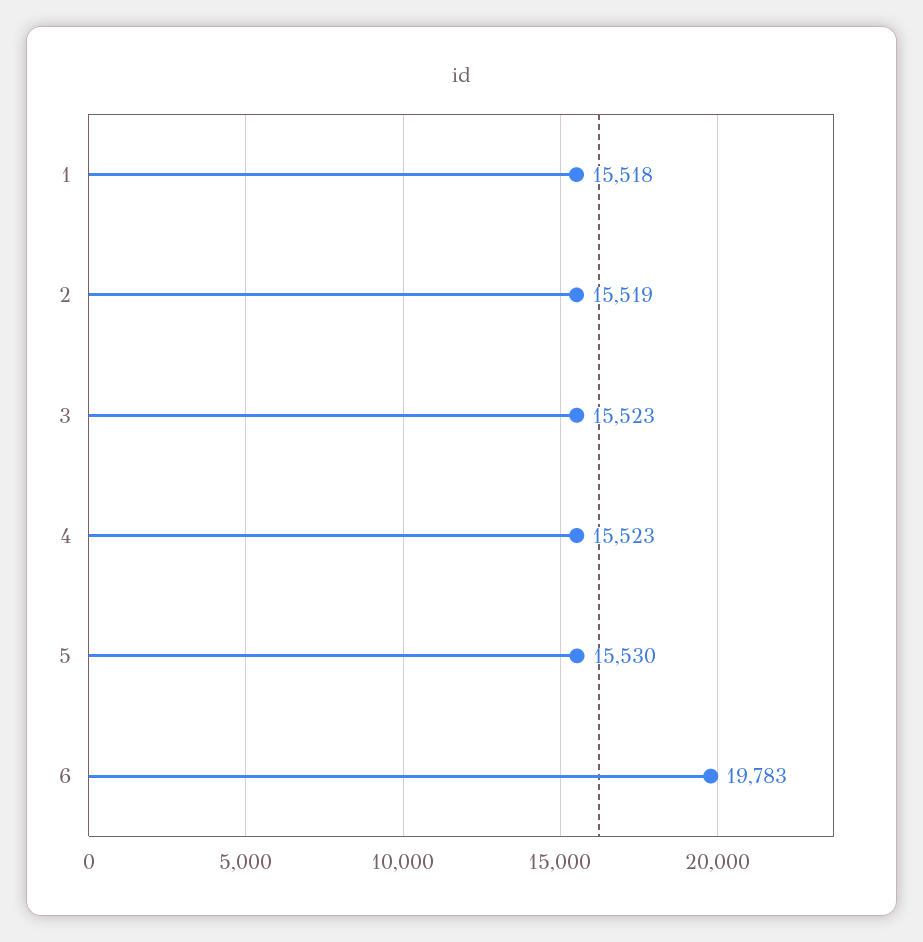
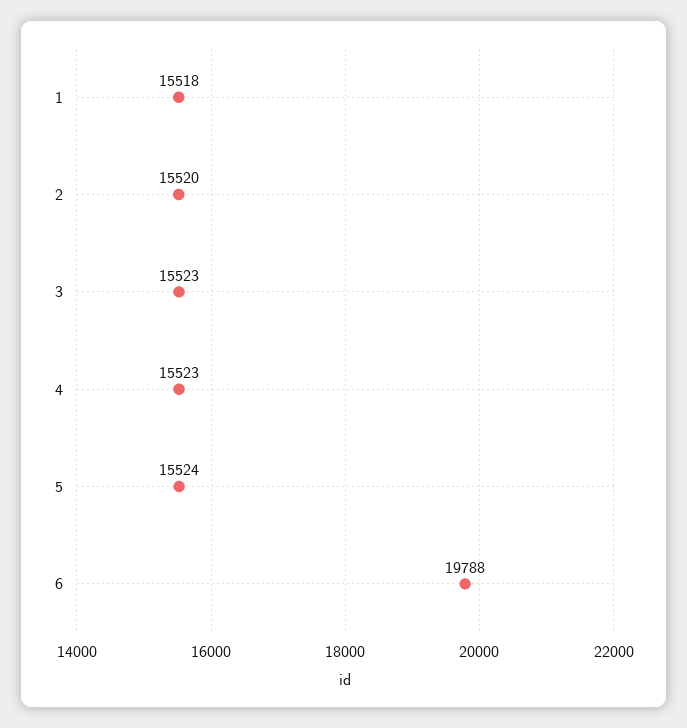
  {
    "1": 15518,
-   "2": 15519,
+   "2": 15520,
    "3": 15523,
    "4": 15523,
-   "5": 15530,
+   "5": 15524,
-   "6": 19783
+   "6": 19788
  }

